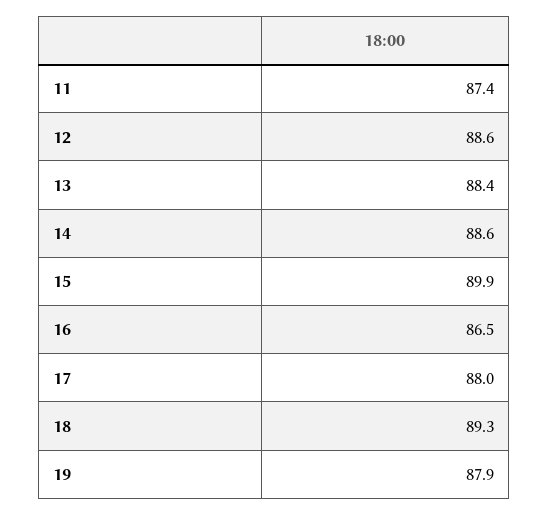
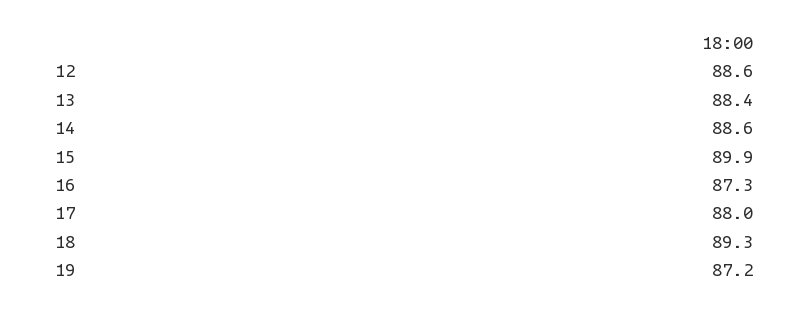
  {
-   "11": 87.4,
    "12": 88.6,
    "13": 88.4,
    "14": 88.6,
    "15": 89.9,
-   "16": 86.5,
+   "16": 87.3,
    "17": 88,
    "18": 89.3,
-   "19": 87.9
+   "19": 87.2
  }

